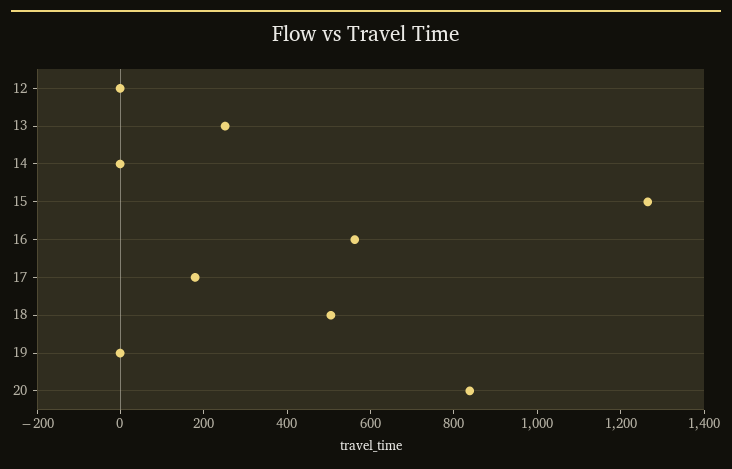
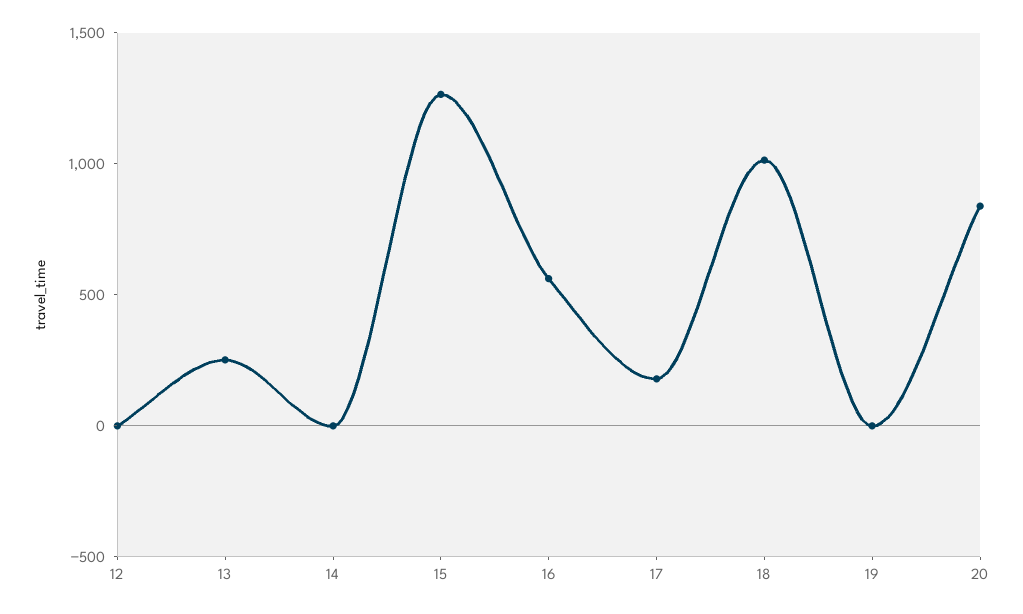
  {
    "12": 0,
    "13": 250,
    "14": 0,
    "15": 1250,
    "16": 550,
    "17": 200,
-   "18": 500,
+   "18": 1000,
    "19": 0,
    "20": 850
  }

